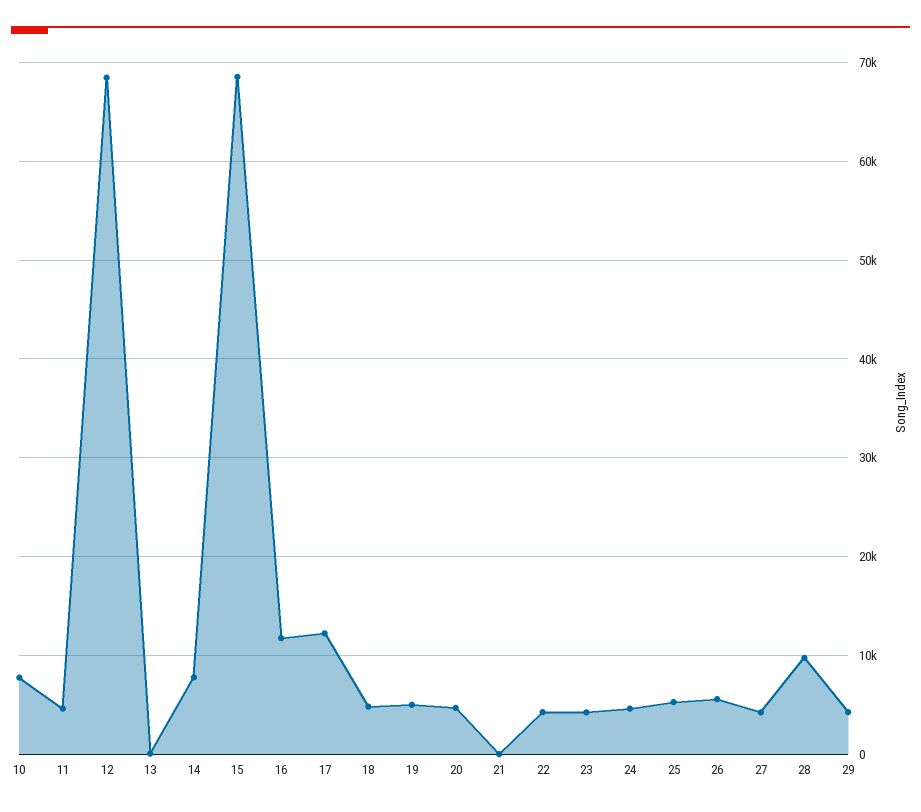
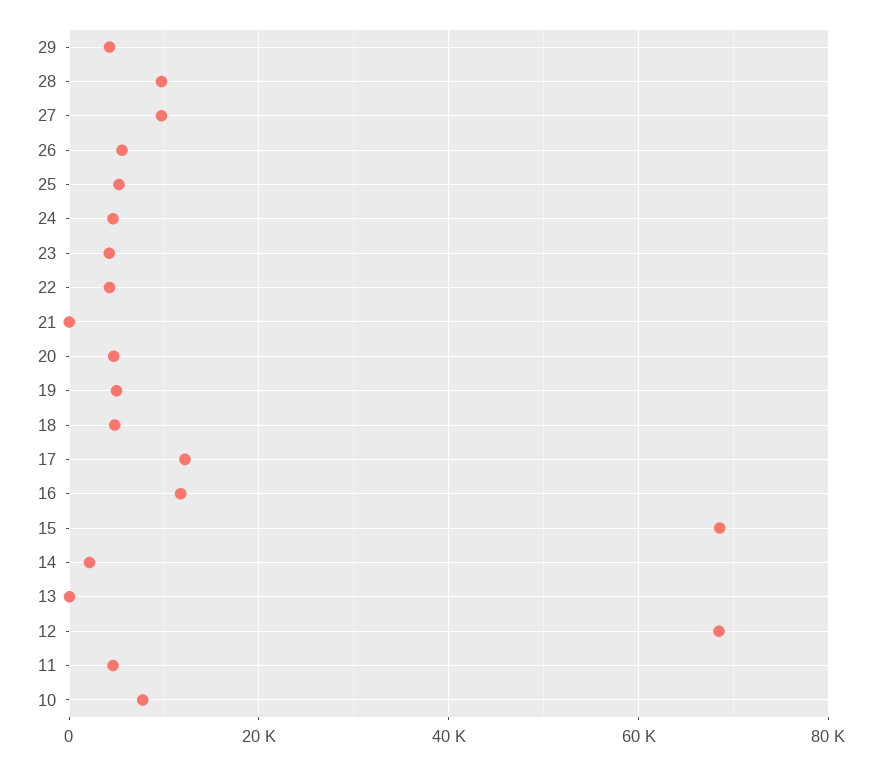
  {
    "10": 8000,
    "11": 5000,
    "12": 68000,
    "13": 0,
-   "14": 8000,
+   "14": 2000,
    "15": 69000,
    "16": 12000,
    "17": 12000,
    "18": 5000,
    "19": 5000,
    "20": 5000,
    "21": 0,
    "22": 4000,
    "23": 4000,
    "24": 5000,
    "25": 5000,
    "26": 6000,
-   "27": 4000,
+   "27": 10000,
    "28": 10000,
    "29": 4000
  }

